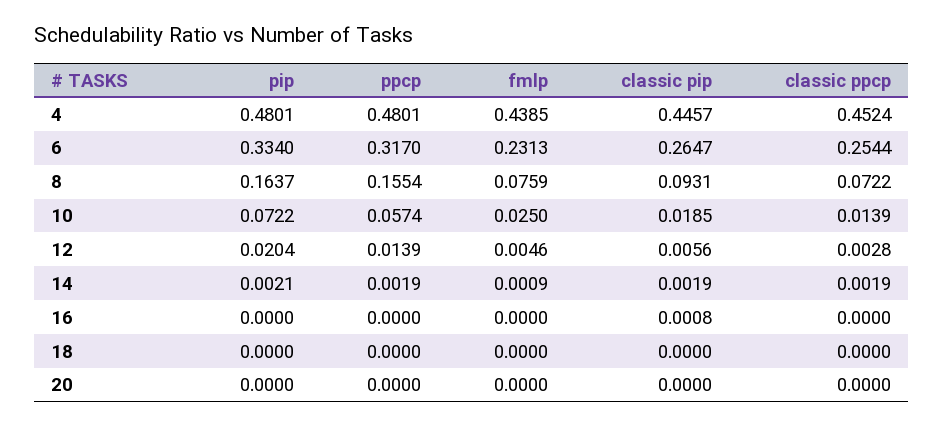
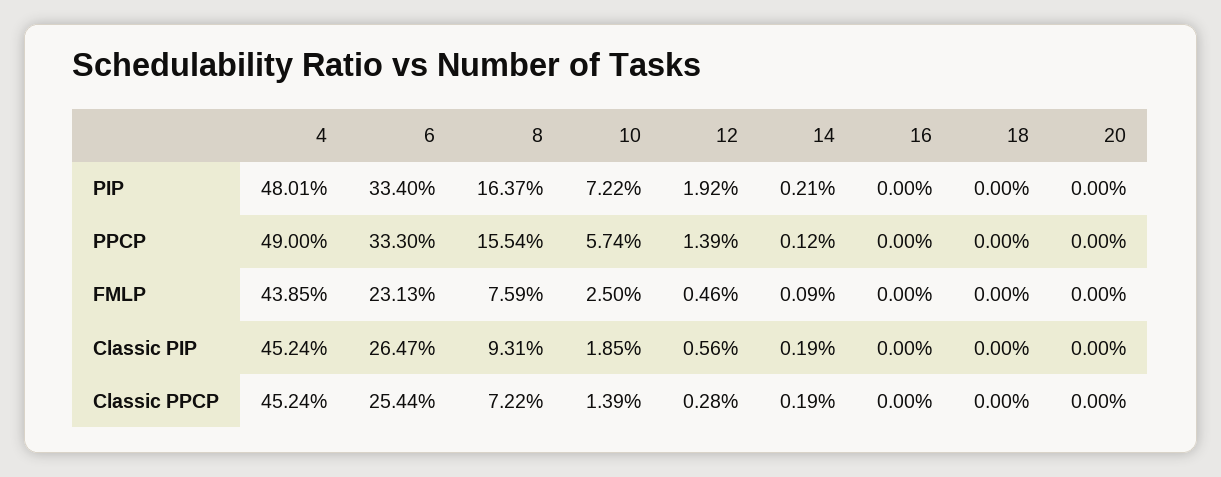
  {
    "pip": {
      "4": 0.4801,
      "6": 0.334,
      "8": 0.1637,
      "10": 0.0722,
-     "12": 0.0204,
+     "12": 0.0192,
      "14": 0.0021,
      "16": 0,
      "18": 0,
      "20": 0
    },
    "ppcp": {
-     "4": 0.4801,
+     "4": 0.49,
-     "6": 0.317,
+     "6": 0.333,
      "8": 0.1554,
      "10": 0.0574,
      "12": 0.0139,
-     "14": 0.0019,
+     "14": 0.0012,
      "16": 0,
      "18": 0,
      "20": 0
    },
    "fmlp": {
      "4": 0.4385,
      "6": 0.2313,
      "8": 0.0759,
      "10": 0.025,
      "12": 0.0046,
      "14": 0.0009,
      "16": 0,
      "18": 0,
      "20": 0
    },
    "classic pip": {
-     "4": 0.4457,
+     "4": 0.4524,
      "6": 0.2647,
      "8": 0.0931,
      "10": 0.0185,
      "12": 0.0056,
      "14": 0.0019,
-     "16": 0.0008,
+     "16": 0,
      "18": 0,
      "20": 0
    },
    "classic ppcp": {
      "4": 0.4524,
      "6": 0.2544,
      "8": 0.0722,
      "10": 0.0139,
      "12": 0.0028,
      "14": 0.0019,
      "16": 0,
      "18": 0,
      "20": 0
    }
  }

